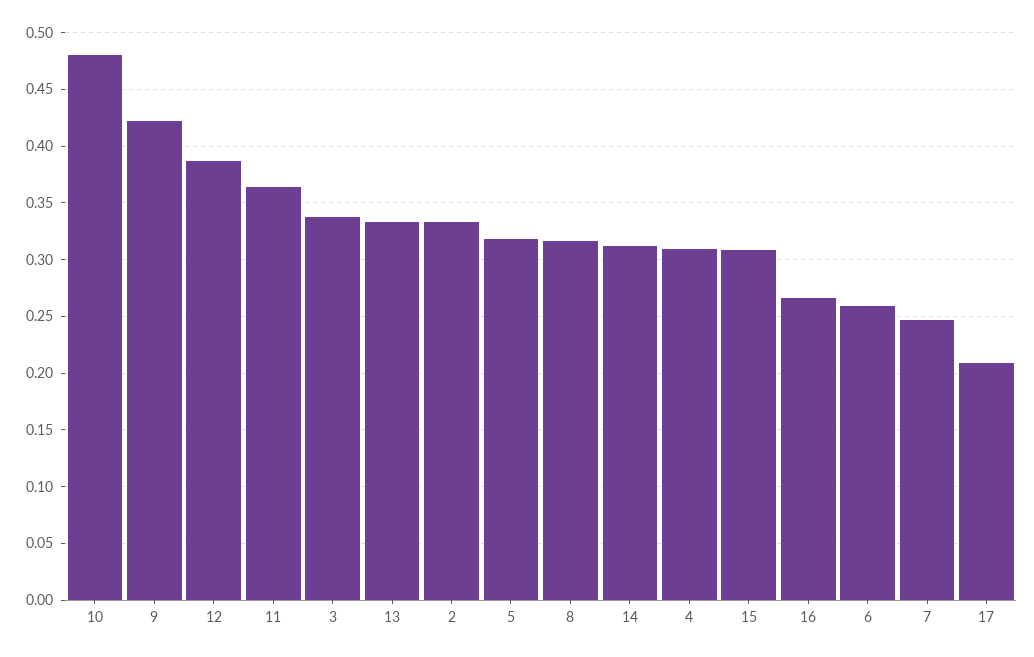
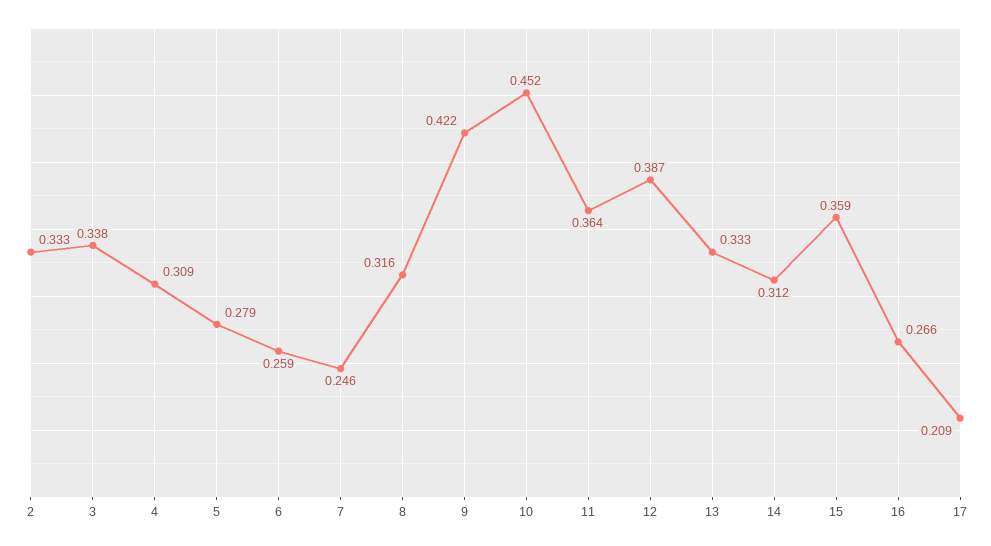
  {
-   "10": 0.48,
+   "10": 0.452,
    "9": 0.422,
    "12": 0.387,
    "11": 0.364,
    "3": 0.338,
    "13": 0.333,
    "2": 0.333,
-   "5": 0.32,
+   "5": 0.279,
    "8": 0.316,
    "14": 0.312,
    "4": 0.309,
-   "15": 0.31,
+   "15": 0.359,
    "16": 0.266,
    "6": 0.259,
    "7": 0.246,
    "17": 0.209
  }

